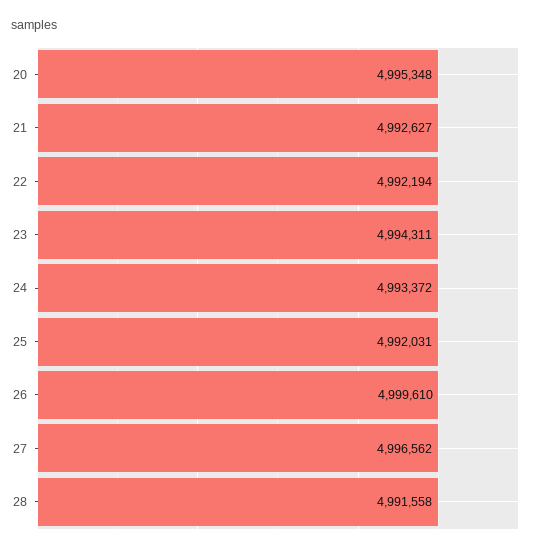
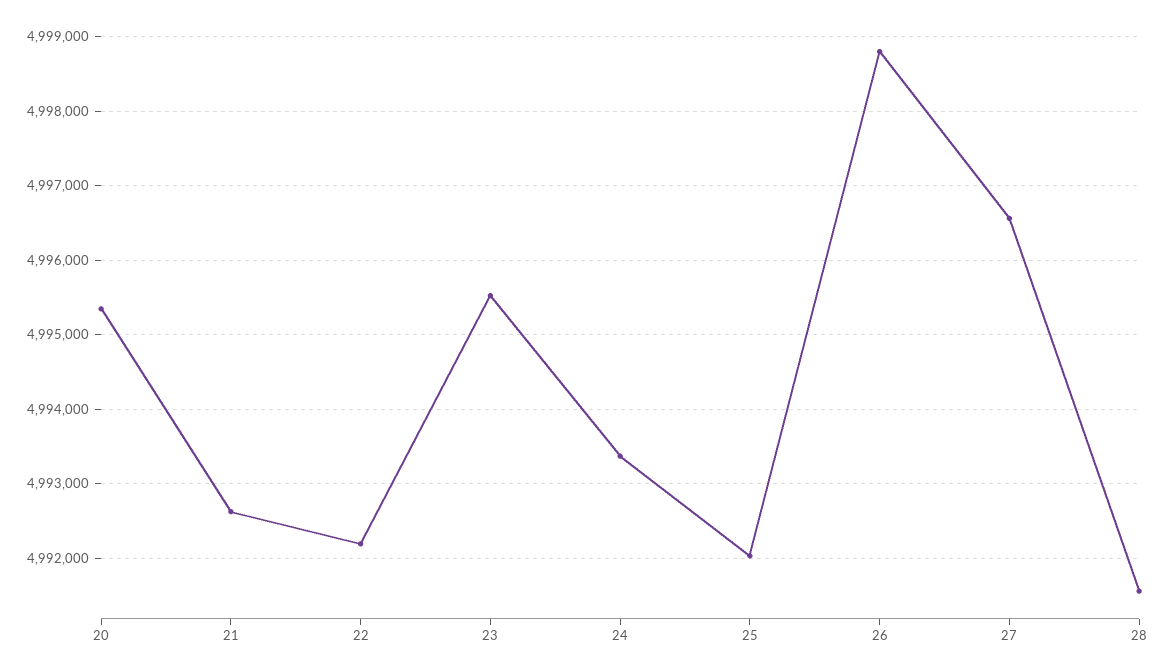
  {
    "20": 4995348,
    "21": 4992627,
    "22": 4992194,
-   "23": 4994311,
+   "23": 4995500,
    "24": 4993372,
    "25": 4992031,
-   "26": 4999610,
+   "26": 4998800,
    "27": 4996562,
    "28": 4991558
  }

